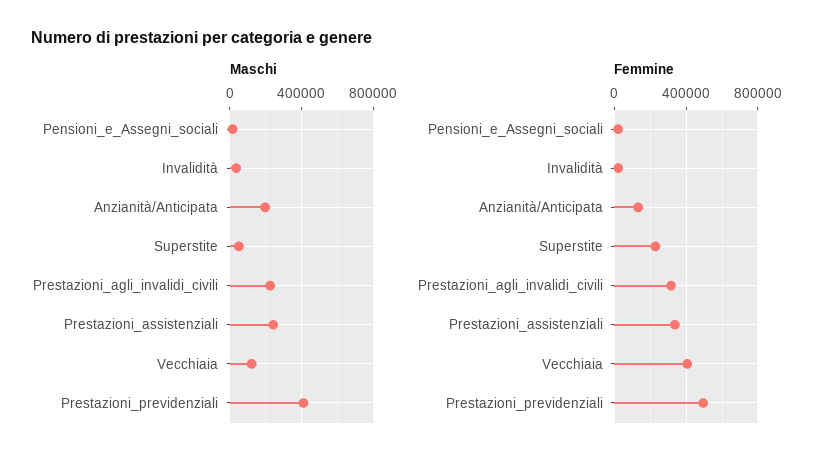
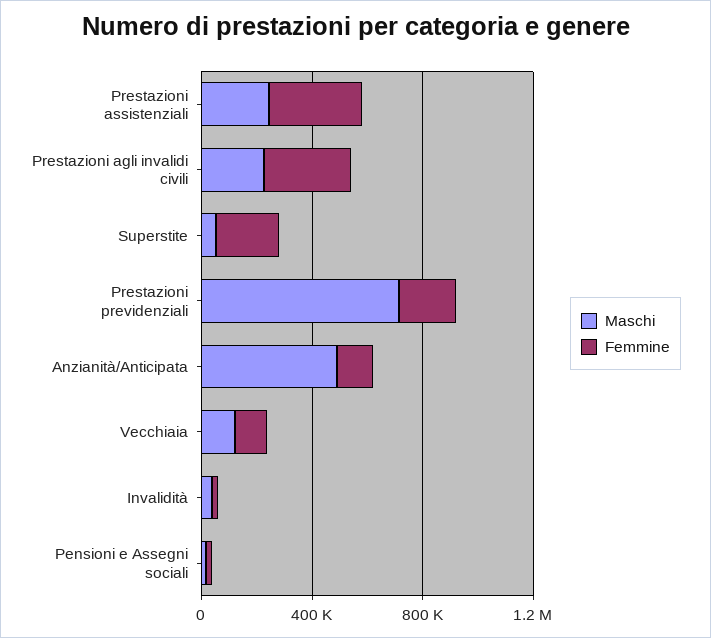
  {
    "Maschi": {
      "Pensioni_e_Assegni_sociali": 0,
      "Invalidità": 50000,
-     "Anzianità/Anticipata": 200000,
+     "Anzianità/Anticipata": 500000,
      "Superstite": 50000,
      "Prestazioni_agli_invalidi_civili": 250000,
      "Prestazioni_assistenziali": 250000,
      "Vecchiaia": 100000,
-     "Prestazioni_previdenziali": 400000
+     "Prestazioni_previdenziali": 700000
    },
    "Femmine": {
      "Pensioni_e_Assegni_sociali": 0,
      "Invalidità": 0,
      "Anzianità/Anticipata": 150000,
      "Superstite": 250000,
      "Prestazioni_agli_invalidi_civili": 300000,
      "Prestazioni_assistenziali": 350000,
-     "Vecchiaia": 400000,
+     "Vecchiaia": 100000,
-     "Prestazioni_previdenziali": 500000
+     "Prestazioni_previdenziali": 200000
    }
  }

